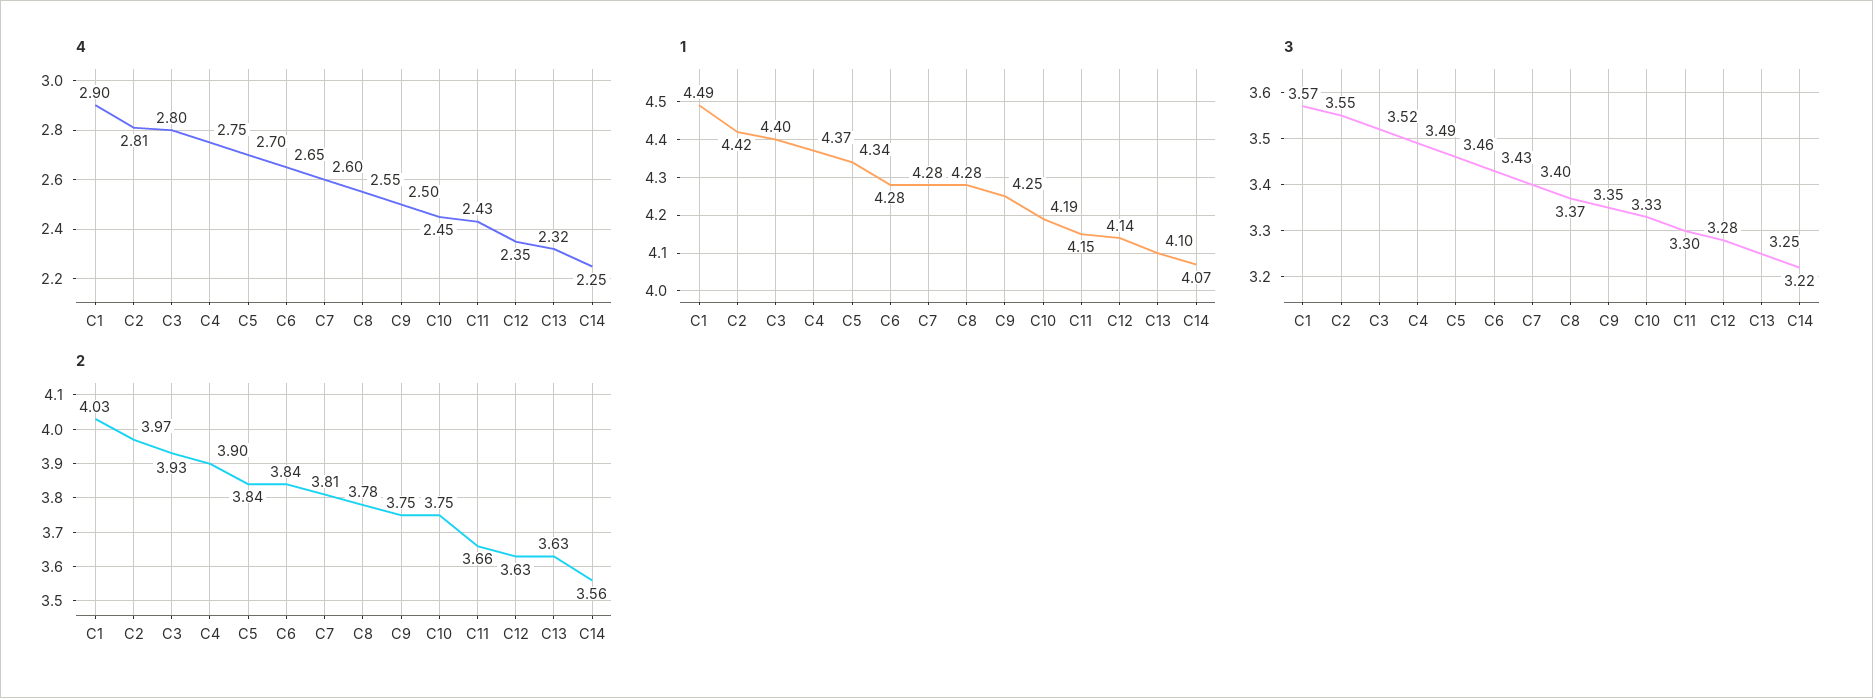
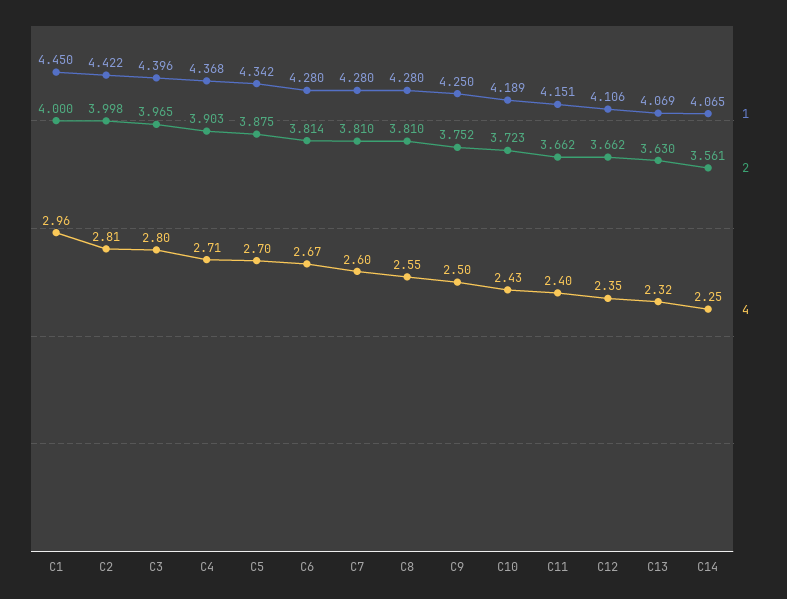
  {
    "4": {
-     "C1": 2.9,
+     "C1": 2.96,
      "C2": 2.81,
      "C3": 2.8,
-     "C4": 2.75,
+     "C4": 2.71,
      "C5": 2.7,
-     "C6": 2.65,
+     "C6": 2.67,
      "C7": 2.6,
      "C8": 2.55,
      "C9": 2.5,
-     "C10": 2.45,
+     "C10": 2.43,
-     "C11": 2.43,
+     "C11": 2.4,
      "C12": 2.35,
      "C13": 2.32,
      "C14": 2.25
    },
    "1": {
-     "C1": 4.49,
+     "C1": 4.45,
      "C2": 4.422,
      "C3": 4.396,
      "C4": 4.368,
      "C5": 4.342,
      "C6": 4.28,
      "C7": 4.28,
      "C8": 4.28,
      "C9": 4.25,
      "C10": 4.189,
      "C11": 4.151,
-     "C12": 4.14,
+     "C12": 4.106,
-     "C13": 4.1,
+     "C13": 4.069,
      "C14": 4.065
    },
-   "3": {
-     "C1": 3.57,
-     "C2": 3.55,
-     "C3": 3.52,
-     "C4": 3.49,
-     "C5": 3.46,
-     "C6": 3.43,
-     "C7": 3.4,
-     "C8": 3.37,
-     "C9": 3.35,
-     "C10": 3.33,
-     "C11": 3.3,
-     "C12": 3.28,
-     "C13": 3.25,
-     "C14": 3.22
-   },
    "2": {
-     "C1": 4.03,
+     "C1": 4,
-     "C2": 3.97,
+     "C2": 3.998,
-     "C3": 3.93,
+     "C3": 3.965,
      "C4": 3.903,
-     "C5": 3.84,
+     "C5": 3.875,
-     "C6": 3.84,
+     "C6": 3.814,
      "C7": 3.81,
-     "C8": 3.78,
+     "C8": 3.81,
      "C9": 3.752,
-     "C10": 3.75,
+     "C10": 3.723,
      "C11": 3.662,
-     "C12": 3.63,
+     "C12": 3.662,
      "C13": 3.63,
      "C14": 3.561
    }
  }

